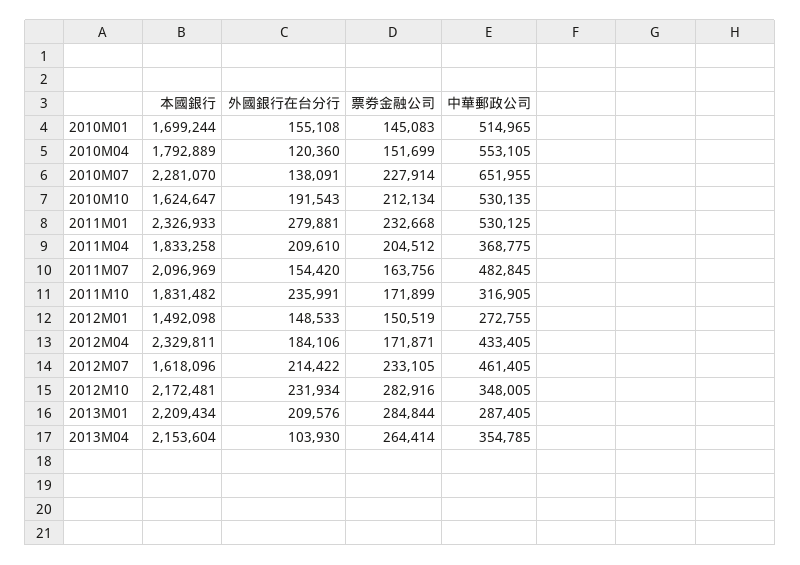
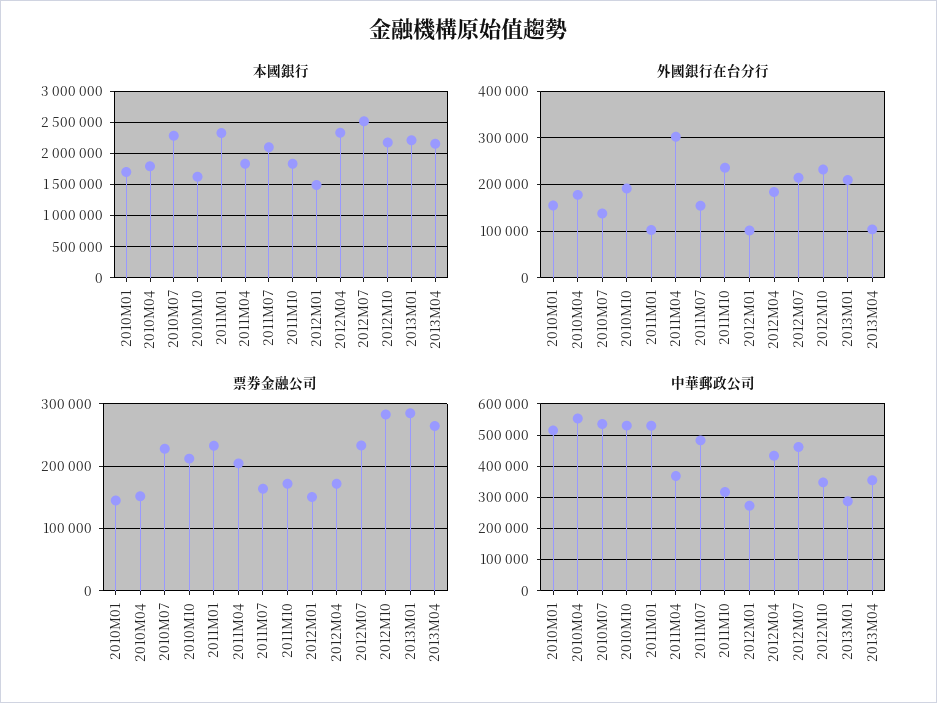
  {
    "本國銀行": {
      "2010M01": 1699244,
      "2010M04": 1792889,
      "2010M07": 2281070,
      "2010M10": 1624647,
      "2011M01": 2326933,
      "2011M04": 1833258,
      "2011M07": 2096969,
      "2011M10": 1831482,
      "2012M01": 1492098,
      "2012M04": 2329811,
-     "2012M07": 1618096,
+     "2012M07": 2500000,
      "2012M10": 2172481,
      "2013M01": 2209434,
      "2013M04": 2153604
    },
    "外國銀行在台分行": {
      "2010M01": 155108,
-     "2010M04": 120360,
+     "2010M04": 180000,
      "2010M07": 138091,
      "2010M10": 191543,
-     "2011M01": 279881,
+     "2011M01": 100000,
-     "2011M04": 209610,
+     "2011M04": 300000,
      "2011M07": 154420,
      "2011M10": 235991,
-     "2012M01": 148533,
+     "2012M01": 100000,
      "2012M04": 184106,
      "2012M07": 214422,
      "2012M10": 231934,
      "2013M01": 209576,
      "2013M04": 103930
    },
    "票券金融公司": {
      "2010M01": 145083,
      "2010M04": 151699,
      "2010M07": 227914,
      "2010M10": 212134,
      "2011M01": 232668,
      "2011M04": 204512,
      "2011M07": 163756,
      "2011M10": 171899,
      "2012M01": 150519,
      "2012M04": 171871,
      "2012M07": 233105,
      "2012M10": 282916,
      "2013M01": 284844,
      "2013M04": 264414
    },
    "中華郵政公司": {
      "2010M01": 514965,
      "2010M04": 553105,
-     "2010M07": 651955,
+     "2010M07": 540000,
      "2010M10": 530135,
      "2011M01": 530125,
      "2011M04": 368775,
      "2011M07": 482845,
      "2011M10": 316905,
      "2012M01": 272755,
      "2012M04": 433405,
      "2012M07": 461405,
      "2012M10": 348005,
      "2013M01": 287405,
      "2013M04": 354785
    }
  }

